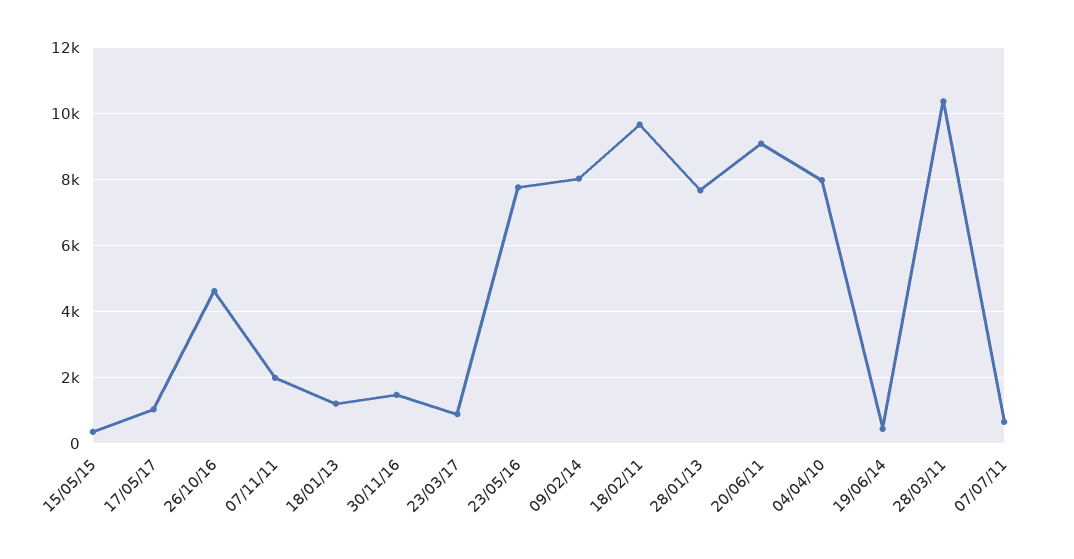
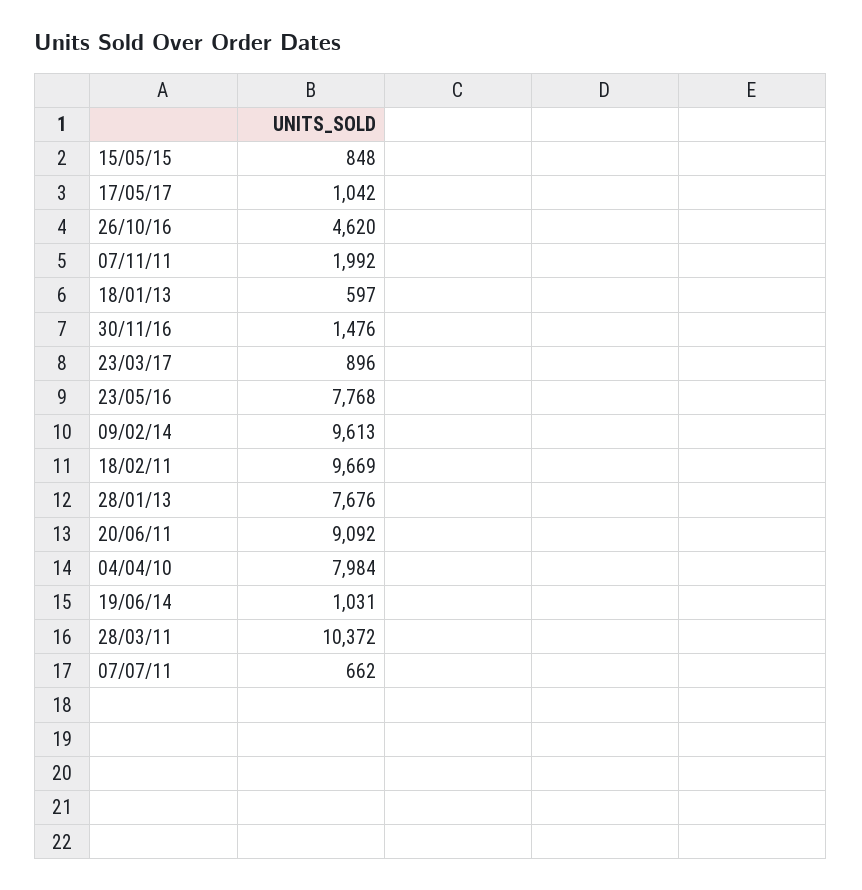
  {
-   "15/05/15": 400,
+   "15/05/15": 848,
    "17/05/17": 1042,
    "26/10/16": 4620,
    "07/11/11": 1992,
-   "18/01/13": 1200,
+   "18/01/13": 597,
    "30/11/16": 1476,
    "23/03/17": 896,
    "23/05/16": 7768,
-   "09/02/14": 8000,
+   "09/02/14": 9613,
    "18/02/11": 9669,
    "28/01/13": 7676,
    "20/06/11": 9092,
    "04/04/10": 7984,
-   "19/06/14": 400,
+   "19/06/14": 1031,
    "28/03/11": 10372,
    "07/07/11": 662
  }

